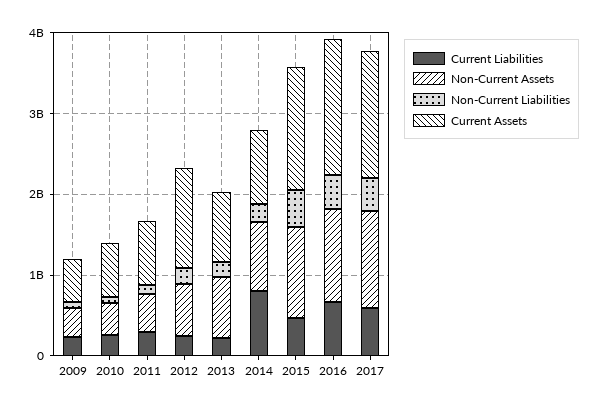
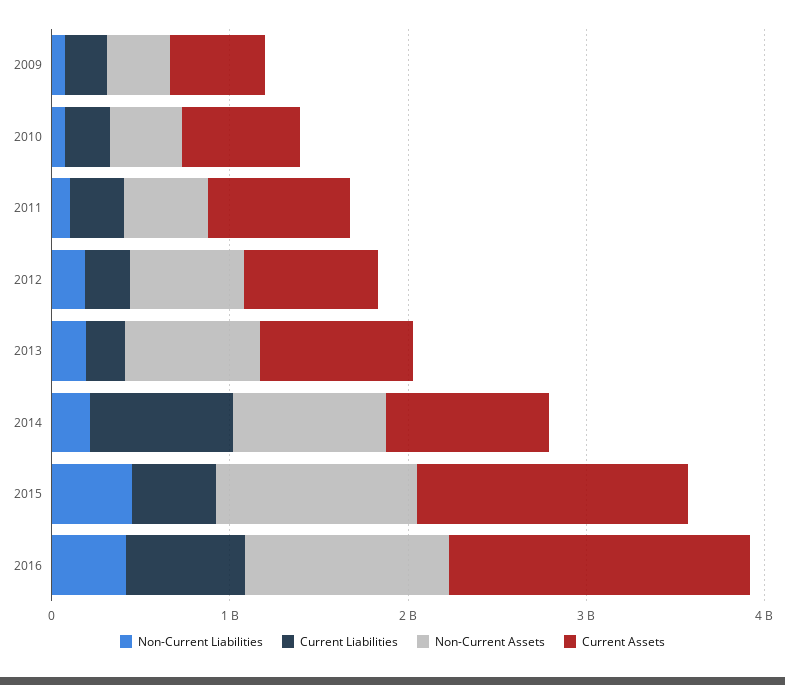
  {
    "Current Liabilities": {
      "2009": 200000000,
      "2010": 200000000,
      "2011": 200000000,
      "2012": 200000000,
      "2013": 200000000,
      "2014": 800000000,
      "2015": 400000000,
-     "2016": 600000000,
+     "2016": 600000000
-     "2017": 600000000
    },
    "Non-Current Assets": {
      "2009": 400000000,
      "2010": 400000000,
      "2011": 400000000,
      "2012": 600000000,
      "2013": 800000000,
      "2014": 800000000,
      "2015": 1200000000,
-     "2016": 1200000000,
+     "2016": 1200000000
-     "2017": 1200000000
    },
    "Non-Current Liabilities": {
      "2009": 0,
      "2010": 0,
      "2011": 200000000,
      "2012": 200000000,
      "2013": 200000000,
      "2014": 200000000,
      "2015": 400000000,
-     "2016": 400000000,
+     "2016": 400000000
-     "2017": 400000000
    },
    "Current Assets": {
      "2009": 600000000,
      "2010": 600000000,
      "2011": 800000000,
-     "2012": 1200000000,
+     "2012": 800000000,
      "2013": 800000000,
      "2014": 1000000000,
      "2015": 1600000000,
-     "2016": 1600000000,
+     "2016": 1600000000
-     "2017": 1600000000
    }
  }

